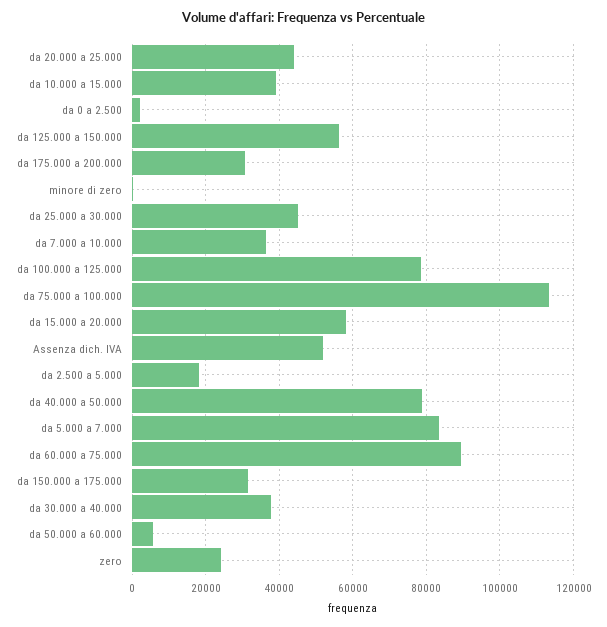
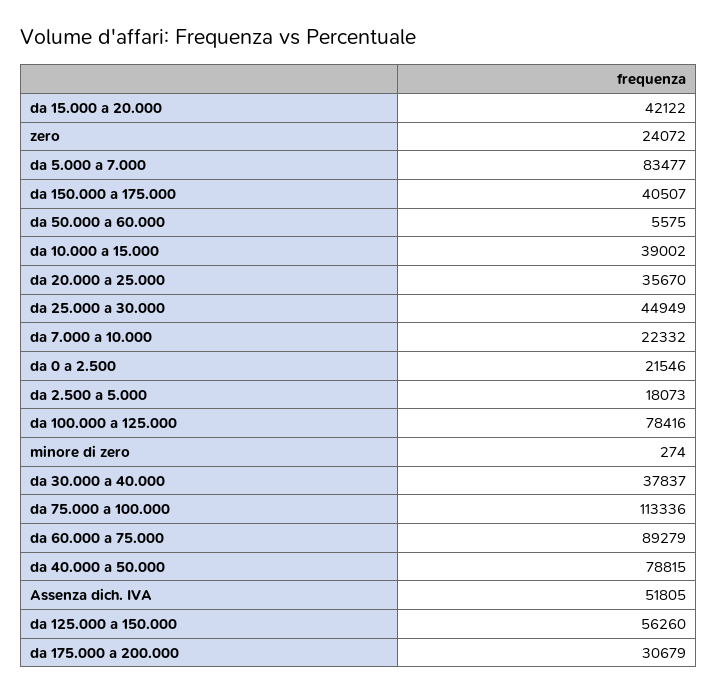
  {
-   "da 20.000 a 25.000": 44000,
+   "da 20.000 a 25.000": 35670,
    "da 10.000 a 15.000": 39002,
-   "da 0 a 2.500": 2000,
+   "da 0 a 2.500": 21546,
    "da 125.000 a 150.000": 56260,
    "da 175.000 a 200.000": 30679,
    "minore di zero": 274,
    "da 25.000 a 30.000": 44949,
-   "da 7.000 a 10.000": 36000,
+   "da 7.000 a 10.000": 22332,
    "da 100.000 a 125.000": 78416,
    "da 75.000 a 100.000": 113336,
-   "da 15.000 a 20.000": 58000,
+   "da 15.000 a 20.000": 42122,
    "Assenza dich. IVA": 51805,
    "da 2.500 a 5.000": 18073,
    "da 40.000 a 50.000": 78815,
    "da 5.000 a 7.000": 83477,
    "da 60.000 a 75.000": 89279,
-   "da 150.000 a 175.000": 32000,
+   "da 150.000 a 175.000": 40507,
    "da 30.000 a 40.000": 37837,
    "da 50.000 a 60.000": 5575,
    "zero": 24072
  }

